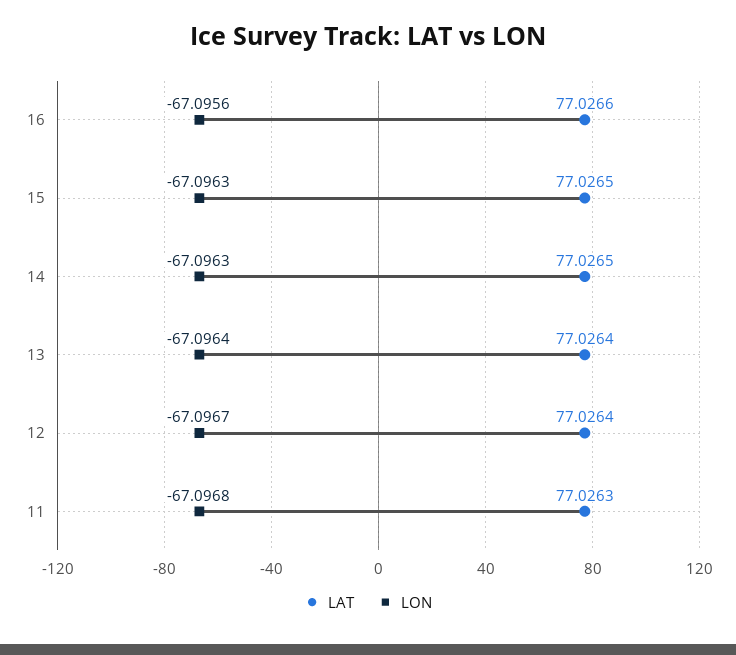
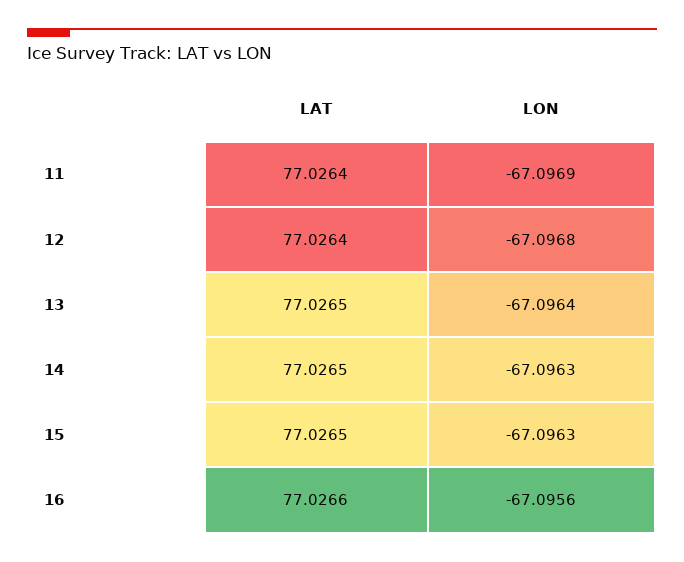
  {
    "LAT": {
      "16": 77.0266,
      "15": 77.0265,
      "14": 77.0265,
-     "13": 77.0264,
+     "13": 77.0265,
      "12": 77.0264,
-     "11": 77.0263
+     "11": 77.0264
    },
    "LON": {
      "16": -67.0956,
      "15": -67.0963,
      "14": -67.0963,
      "13": -67.0964,
-     "12": -67.0967,
+     "12": -67.0968,
-     "11": -67.0968
+     "11": -67.0969
    }
  }

